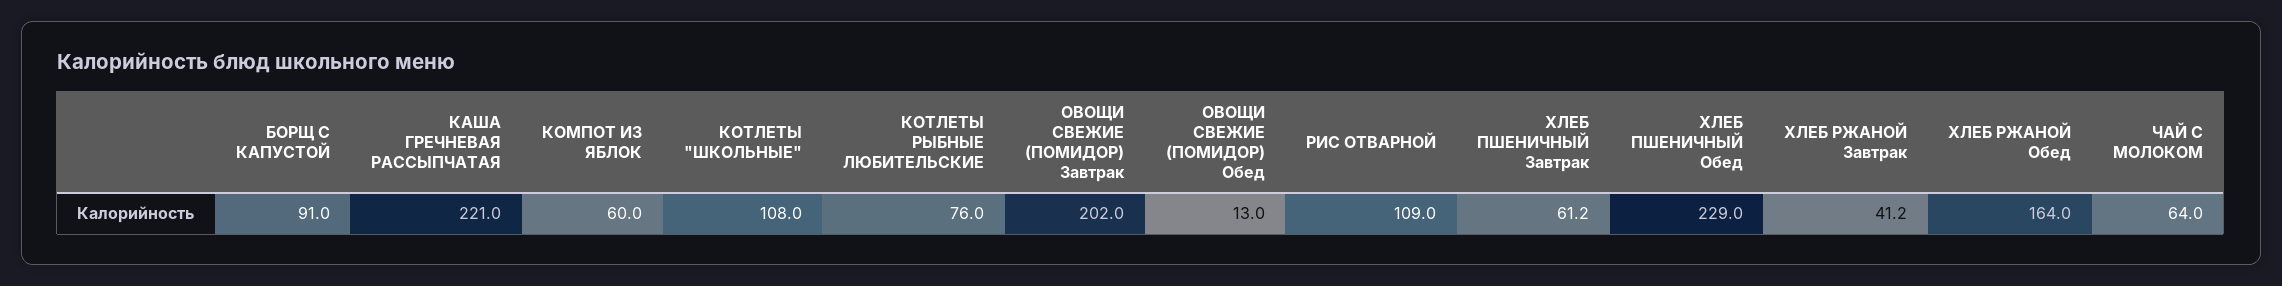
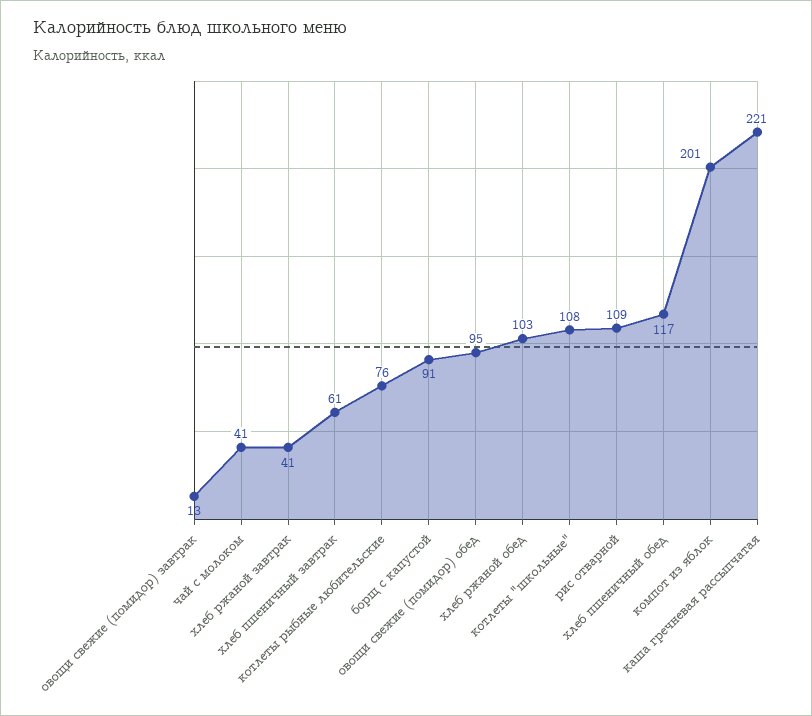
  {
    "БОРЩ С КАПУСТОЙ": 91,
    "КАША ГРЕЧНЕВАЯ РАССЫПЧАТАЯ": 221,
-   "КОМПОТ ИЗ ЯБЛОК": 60,
+   "КОМПОТ ИЗ ЯБЛОК": 201,
    "КОТЛЕТЫ \"ШКОЛЬНЫЕ\"": 108,
    "КОТЛЕТЫ РЫБНЫЕ ЛЮБИТЕЛЬСКИЕ": 76,
-   "ОВОЩИ СВЕЖИЕ (ПОМИДОР) Завтрак": 202,
+   "ОВОЩИ СВЕЖИЕ (ПОМИДОР) Завтрак": 13,
-   "ОВОЩИ СВЕЖИЕ (ПОМИДОР) Обед": 13,
+   "ОВОЩИ СВЕЖИЕ (ПОМИДОР) Обед": 95,
    "РИС ОТВАРНОЙ": 109,
    "ХЛЕБ ПШЕНИЧНЫЙ Завтрак": 61.2,
-   "ХЛЕБ ПШЕНИЧНЫЙ Обед": 229,
+   "ХЛЕБ ПШЕНИЧНЫЙ Обед": 117,
    "ХЛЕБ РЖАНОЙ Завтрак": 41.2,
-   "ХЛЕБ РЖАНОЙ Обед": 164,
+   "ХЛЕБ РЖАНОЙ Обед": 103,
-   "ЧАЙ С МОЛОКОМ": 64
+   "ЧАЙ С МОЛОКОМ": 41
  }

